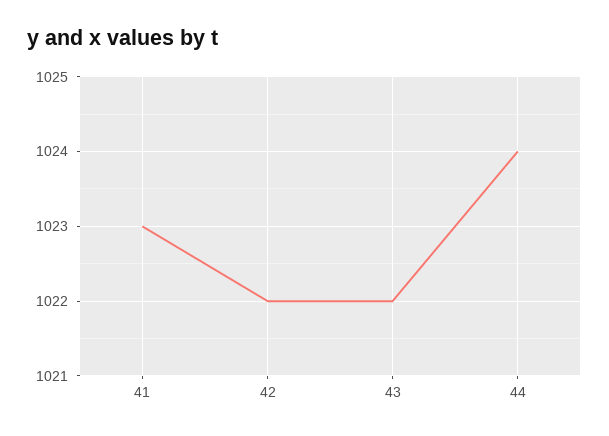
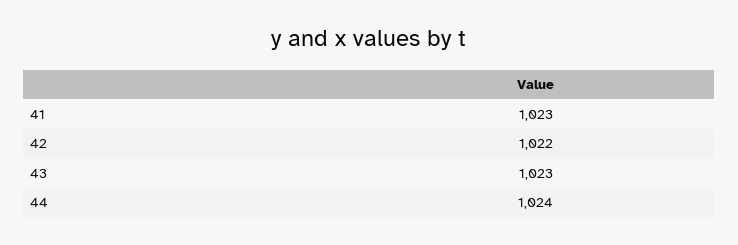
  {
    "41": 1023,
    "42": 1022,
-   "43": 1022,
+   "43": 1023,
    "44": 1024
  }

